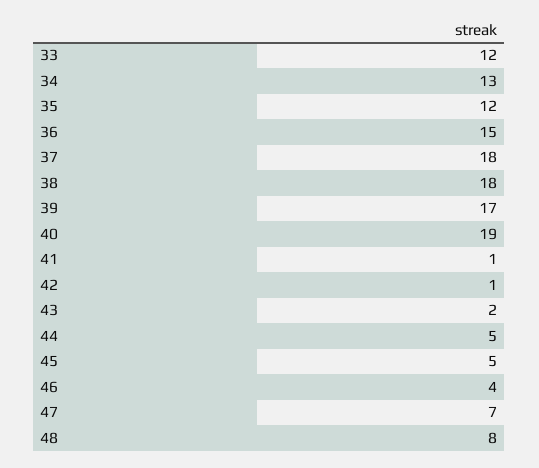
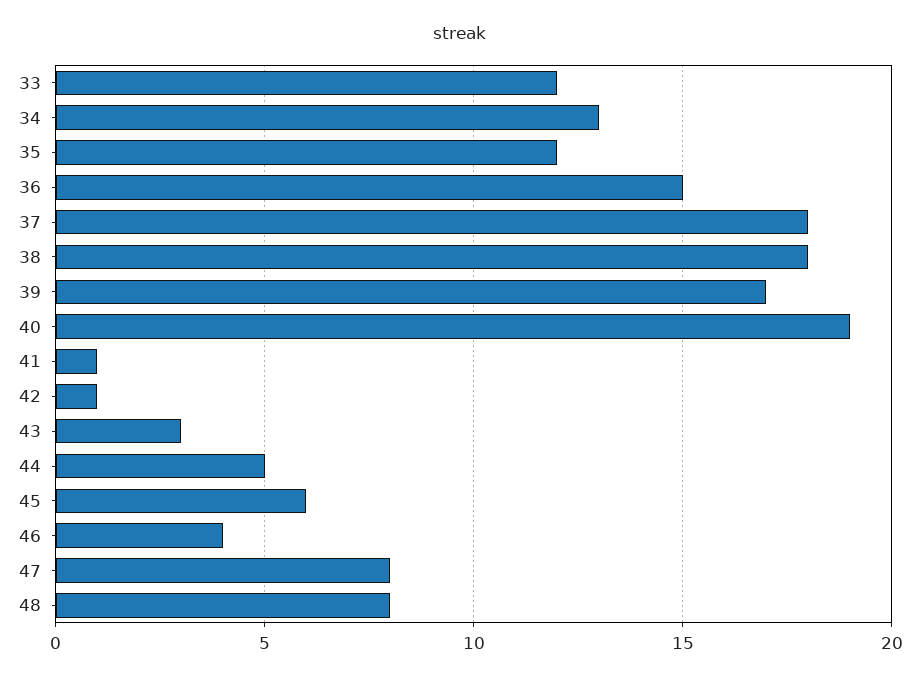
  {
    "33": 12,
    "34": 13,
    "35": 12,
    "36": 15,
    "37": 18,
    "38": 18,
    "39": 17,
    "40": 19,
    "41": 1,
    "42": 1,
-   "43": 2,
+   "43": 3,
    "44": 5,
-   "45": 5,
+   "45": 6,
    "46": 4,
-   "47": 7,
+   "47": 8,
    "48": 8
  }

